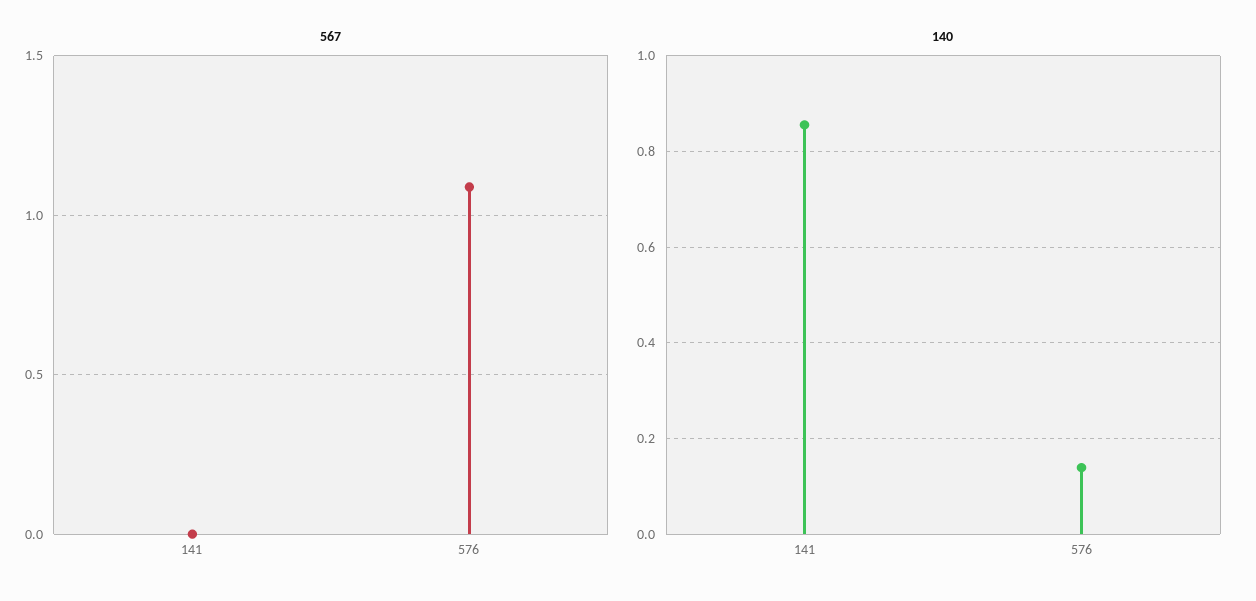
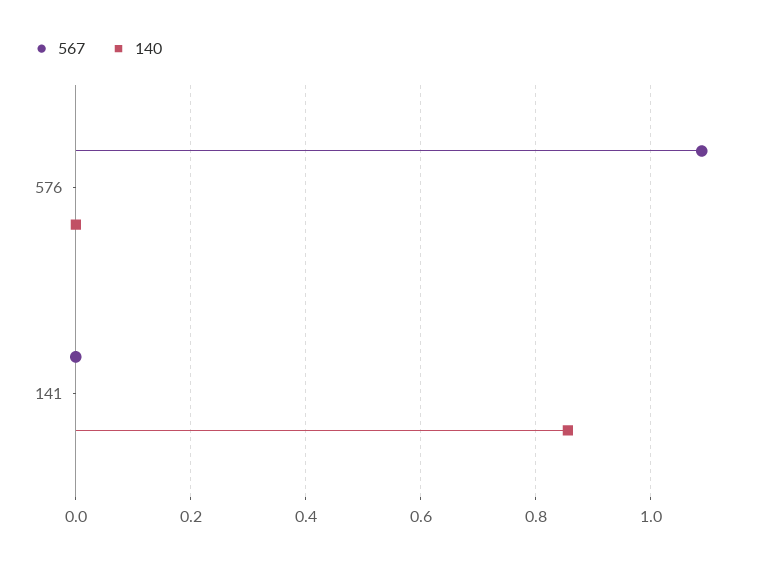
  {
    "567": {
      "141": 0,
      "576": 1.08
    },
    "140": {
      "141": 0.86,
-     "576": 0.14
+     "576": 0
    }
  }

